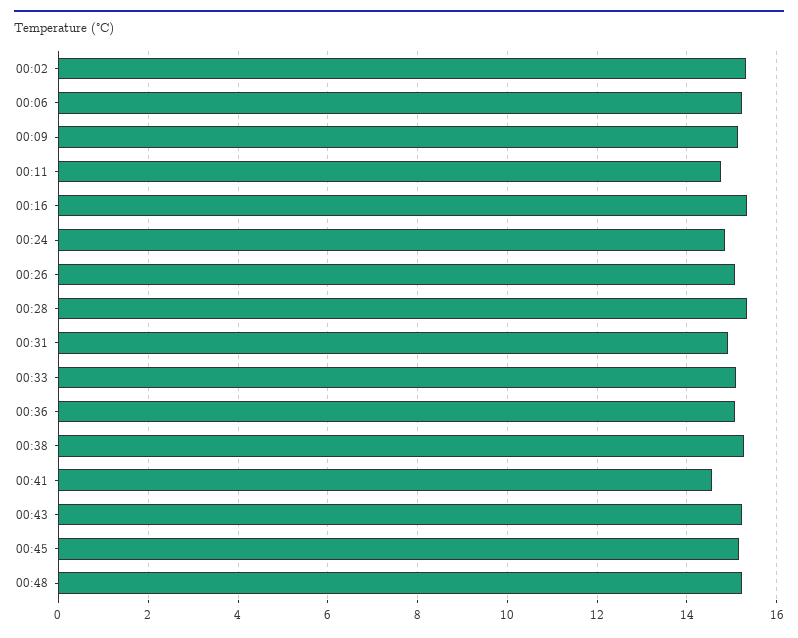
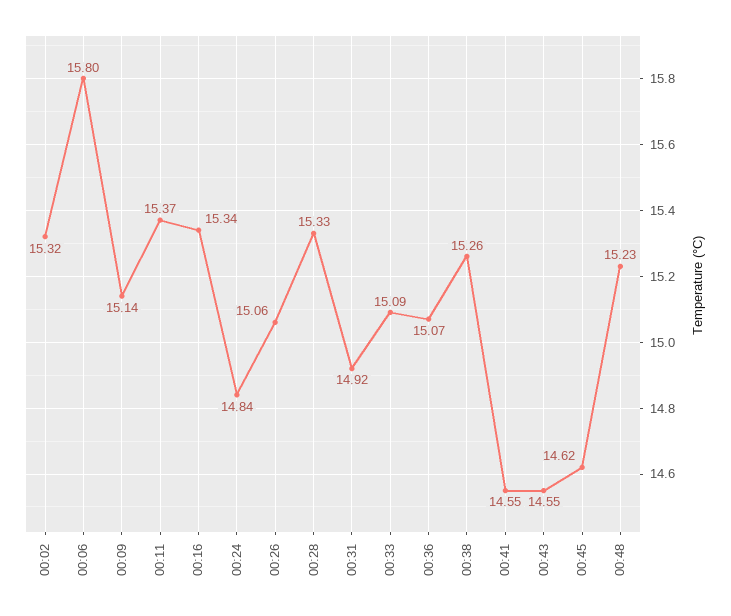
  {
    "00:02": 15.32,
-   "00:06": 15.2,
+   "00:06": 15.8,
    "00:09": 15.14,
-   "00:11": 14.8,
+   "00:11": 15.37,
    "00:16": 15.34,
    "00:24": 14.84,
    "00:26": 15.06,
    "00:28": 15.33,
    "00:31": 14.92,
    "00:33": 15.09,
    "00:36": 15.07,
    "00:38": 15.26,
    "00:41": 14.55,
-   "00:43": 15.2,
+   "00:43": 14.55,
-   "00:45": 15.2,
+   "00:45": 14.62,
    "00:48": 15.23
  }

